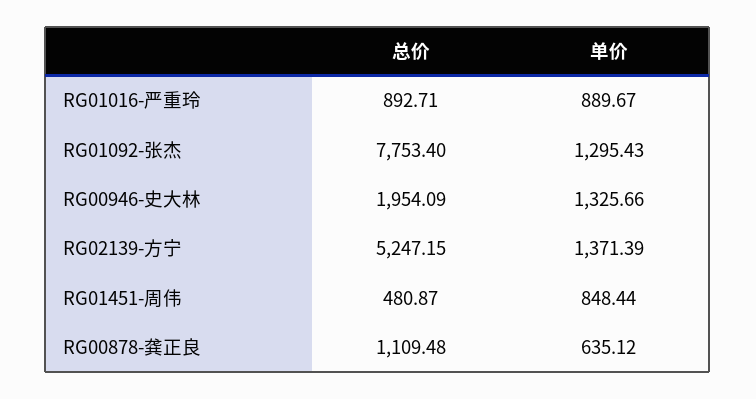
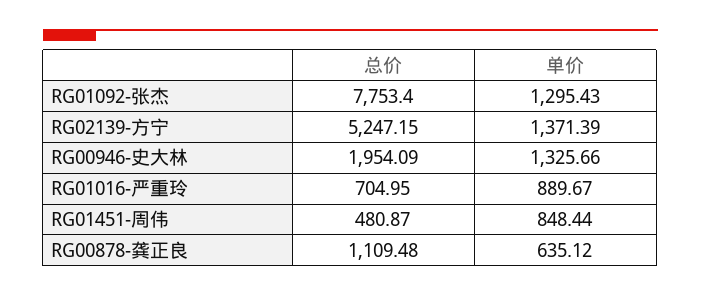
  {
    "总价": {
-     "RG01016-严重玲": 892.71,
+     "RG01016-严重玲": 704.95,
      "RG01092-张杰": 7753.4,
      "RG00946-史大林": 1954.09,
      "RG02139-方宁": 5247.15,
      "RG01451-周伟": 480.87,
      "RG00878-龚正良": 1109.48
    },
    "单价": {
      "RG01016-严重玲": 889.67,
      "RG01092-张杰": 1295.43,
      "RG00946-史大林": 1325.66,
      "RG02139-方宁": 1371.39,
      "RG01451-周伟": 848.44,
      "RG00878-龚正良": 635.12
    }
  }

